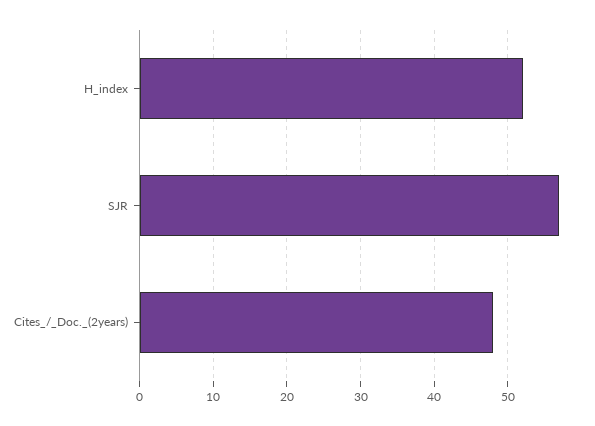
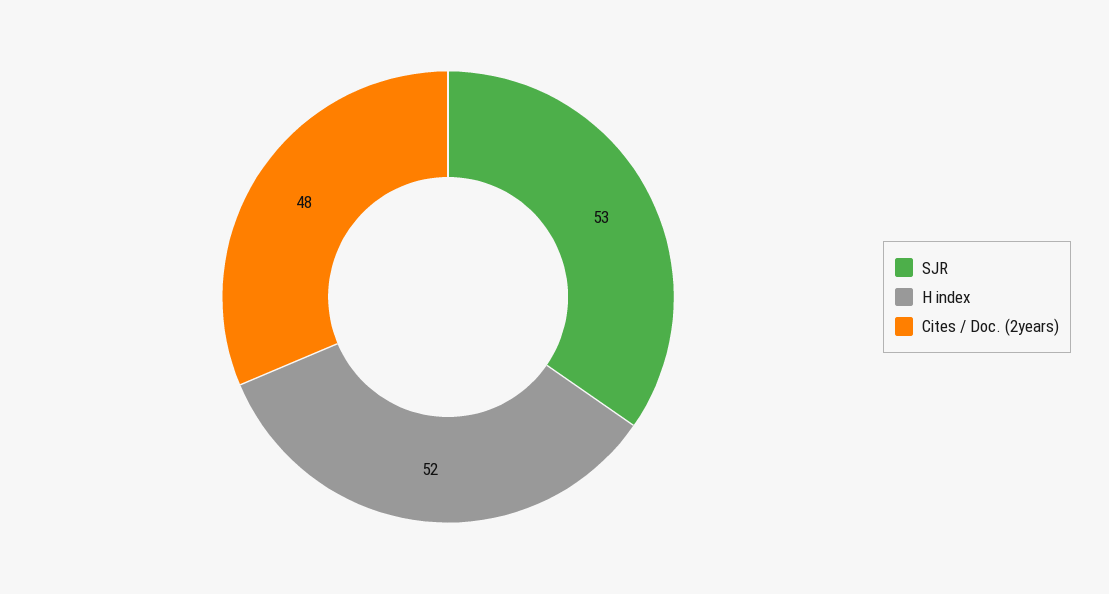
  {
    "H_index": 52,
-   "SJR": 57,
+   "SJR": 53,
    "Cites_/_Doc._(2years)": 48
  }

